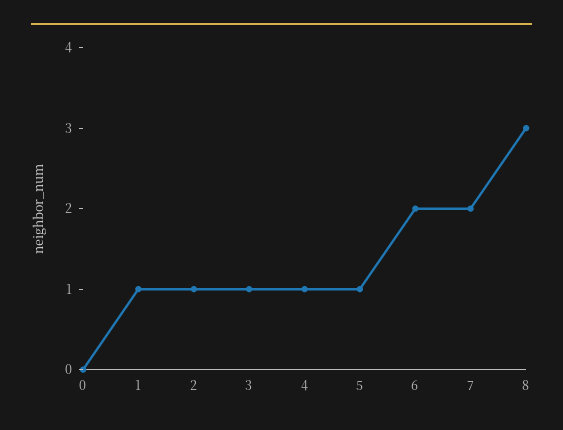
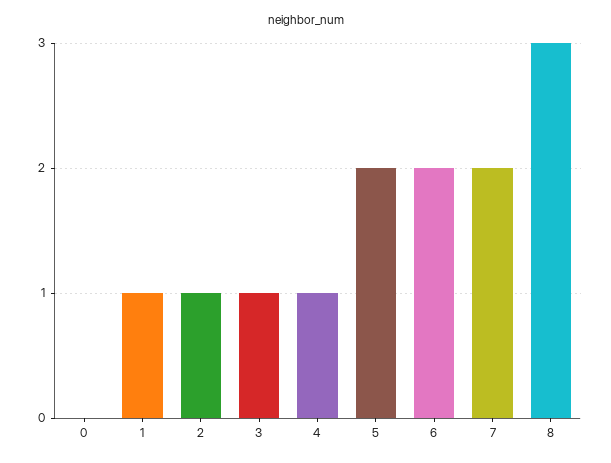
  {
    "0": 0,
    "1": 1,
    "2": 1,
    "3": 1,
    "4": 1,
-   "5": 1,
+   "5": 2,
    "6": 2,
    "7": 2,
    "8": 3
  }

